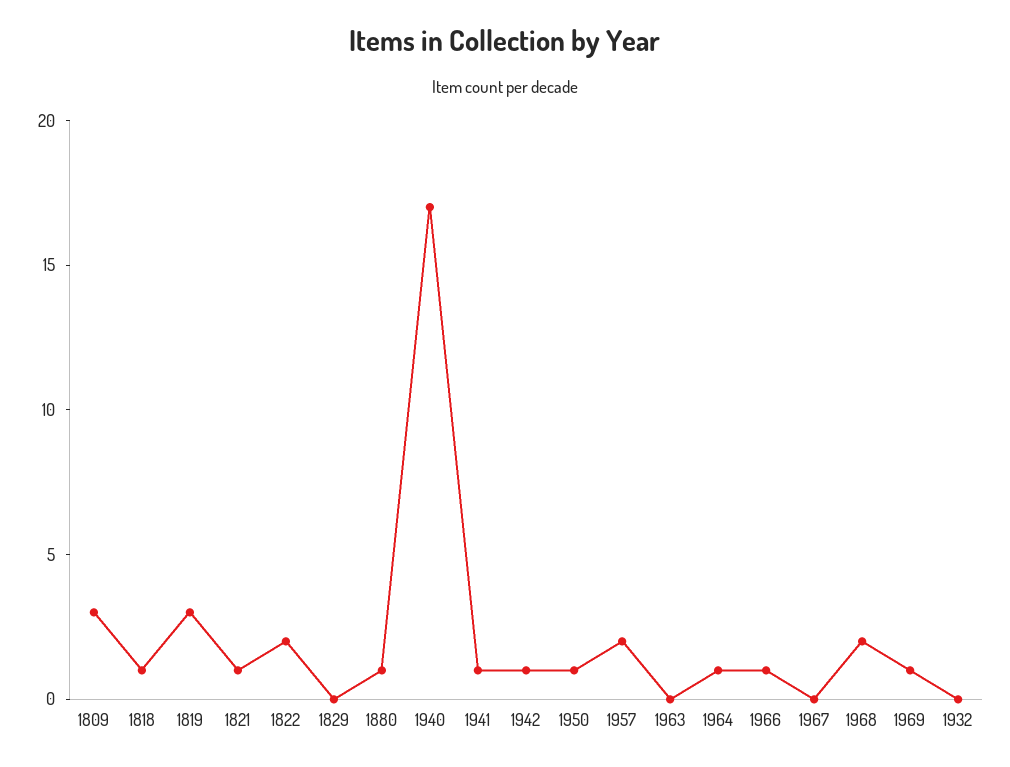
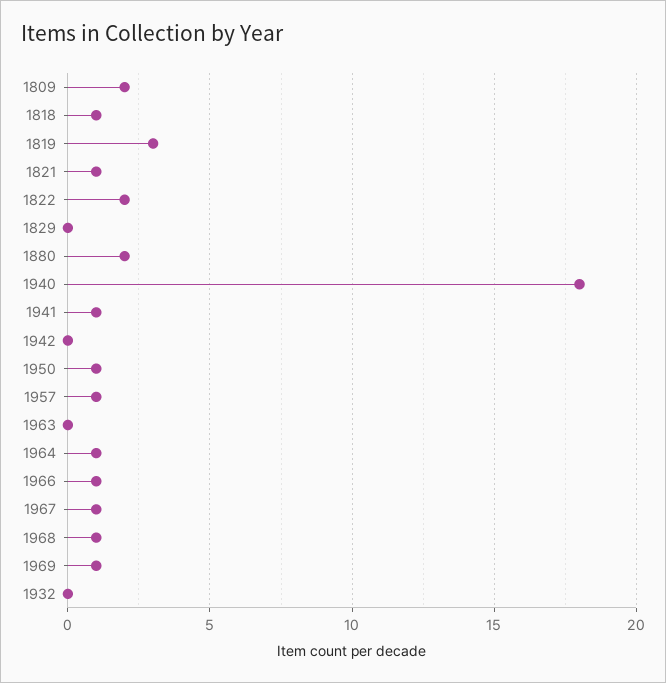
  {
-   "1809": 3,
+   "1809": 2,
    "1818": 1,
    "1819": 3,
    "1821": 1,
    "1822": 2,
    "1829": 0,
-   "1880": 1,
+   "1880": 2,
-   "1940": 17,
+   "1940": 18,
    "1941": 1,
-   "1942": 1,
+   "1942": 0,
    "1950": 1,
-   "1957": 2,
+   "1957": 1,
    "1963": 0,
    "1964": 1,
    "1966": 1,
-   "1967": 0,
+   "1967": 1,
-   "1968": 2,
+   "1968": 1,
    "1969": 1,
    "1932": 0
  }

